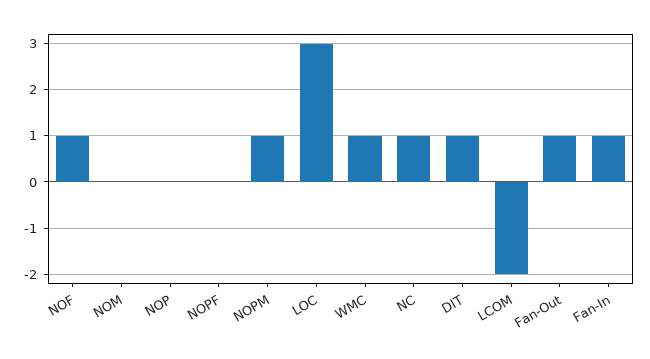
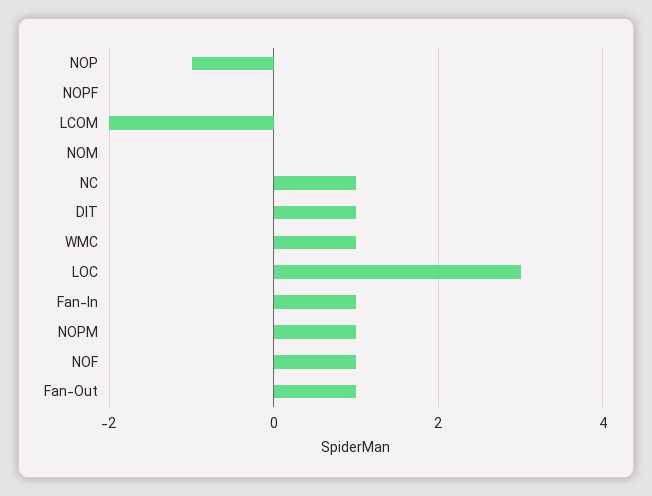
  {
    "NOF": 1,
    "NOM": 0,
-   "NOP": 0,
+   "NOP": -1,
    "NOPF": 0,
    "NOPM": 1,
    "LOC": 3,
    "WMC": 1,
    "NC": 1,
    "DIT": 1,
    "LCOM": -2,
    "Fan-Out": 1,
    "Fan-In": 1
  }

